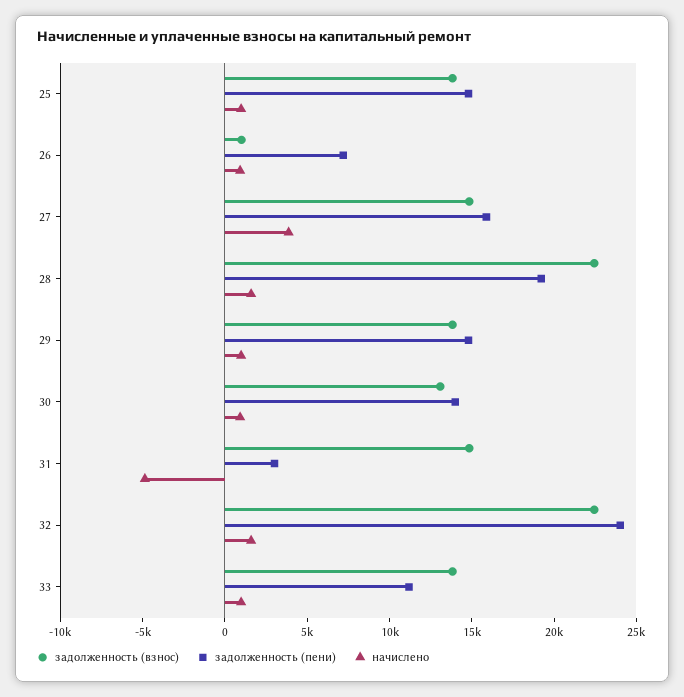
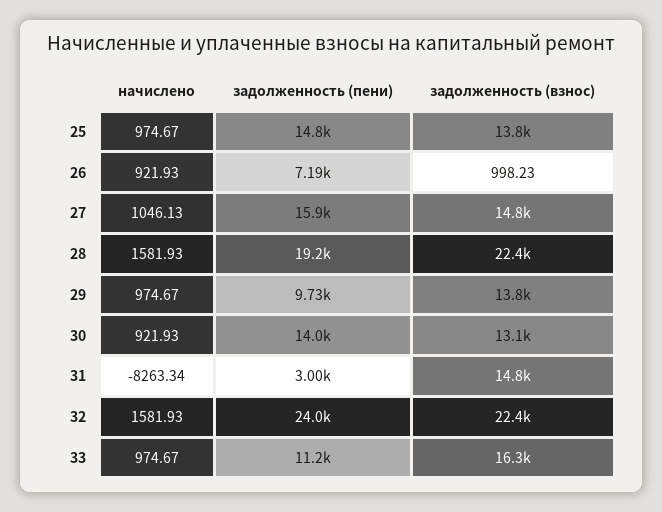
  {
    "задолженность (взнос)": {
      "25": 13800,
      "26": 998.23,
      "27": 14800,
      "28": 22400,
      "29": 13800,
      "30": 13100,
      "31": 14800,
      "32": 22400,
-     "33": 14000
+     "33": 16300
    },
    "задолженность (пени)": {
      "25": 14800,
      "26": 7190,
      "27": 15900,
      "28": 19200,
-     "29": 15000,
+     "29": 9730,
      "30": 14000,
      "31": 3000,
      "32": 24000,
      "33": 11200
    },
    "начислено": {
      "25": 974.67,
      "26": 921.93,
-     "27": 4000,
+     "27": 1046.13,
      "28": 1581.93,
      "29": 974.67,
      "30": 921.93,
-     "31": -5000,
+     "31": -8263.34,
      "32": 1581.93,
      "33": 974.67
    }
  }

